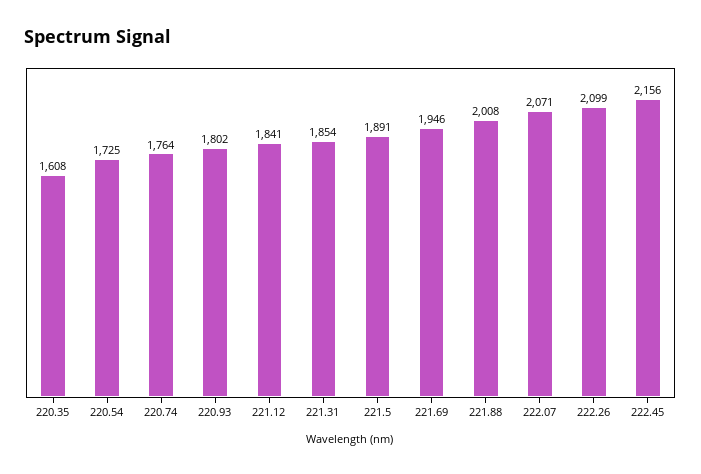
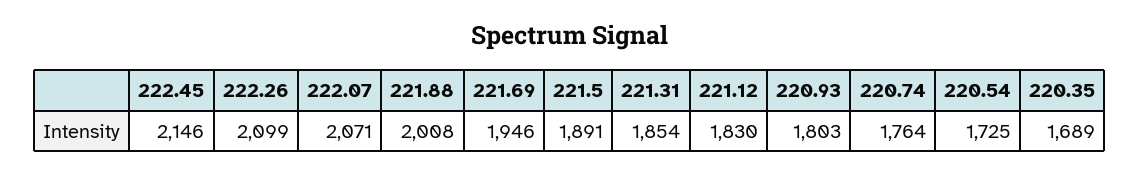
  {
-   "220.35": 1608,
+   "220.35": 1689,
    "220.54": 1725,
    "220.74": 1764,
-   "220.93": 1802,
+   "220.93": 1803,
-   "221.12": 1841,
+   "221.12": 1830,
    "221.31": 1854,
    "221.5": 1891,
    "221.69": 1946,
    "221.88": 2008,
    "222.07": 2071,
    "222.26": 2099,
-   "222.45": 2156
+   "222.45": 2146
  }

